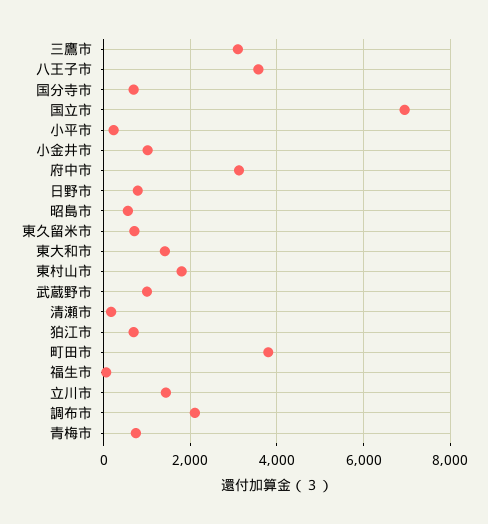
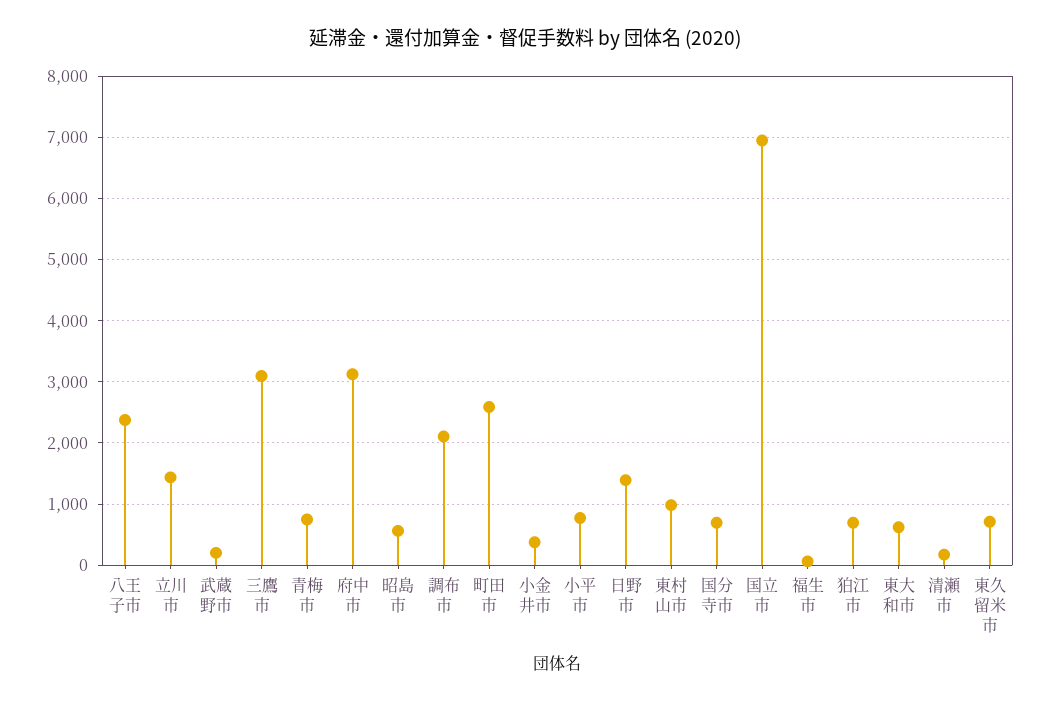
  {
    "三鷹市": 3100,
-   "八王子市": 3600,
+   "八王子市": 2400,
    "国分寺市": 700,
    "国立市": 6900,
-   "小平市": 200,
+   "小平市": 800,
-   "小金井市": 1000,
+   "小金井市": 400,
    "府中市": 3100,
-   "日野市": 800,
+   "日野市": 1400,
    "昭島市": 600,
    "東久留米市": 700,
-   "東大和市": 1400,
+   "東大和市": 600,
-   "東村山市": 1800,
+   "東村山市": 1000,
-   "武蔵野市": 1000,
+   "武蔵野市": 200,
    "清瀬市": 200,
    "狛江市": 700,
-   "町田市": 3800,
+   "町田市": 2600,
    "福生市": 100,
    "立川市": 1400,
    "調布市": 2100,
    "青梅市": 700
  }

